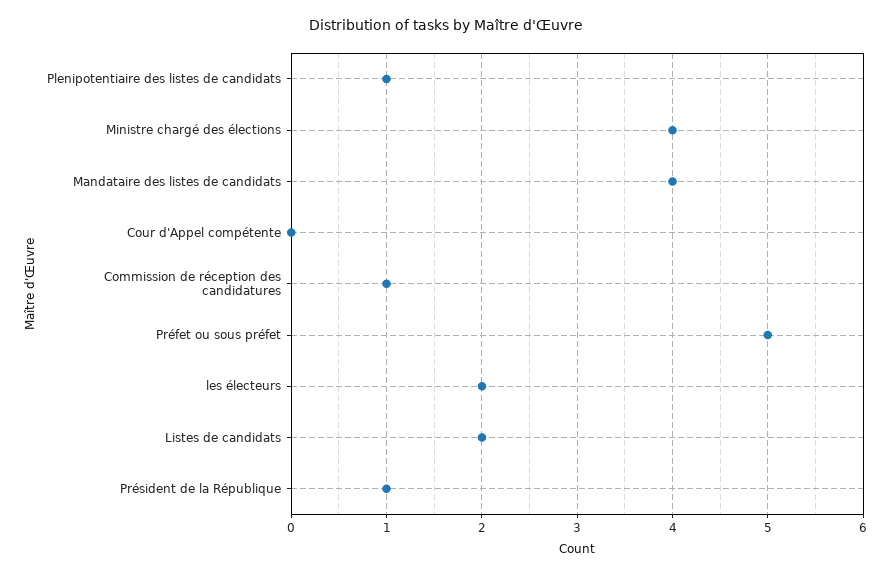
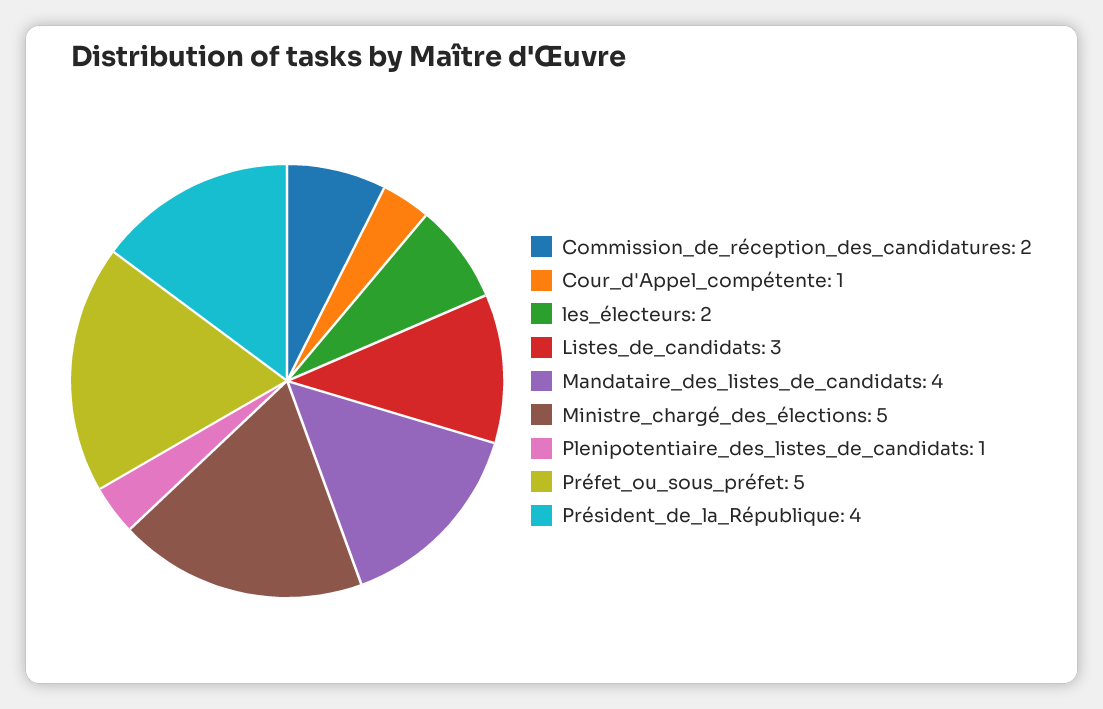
  {
    "Plenipotentiaire des listes de candidats": 1,
-   "Ministre chargé des élections": 4,
+   "Ministre chargé des élections": 5,
    "Mandataire des listes de candidats": 4,
-   "Cour d'Appel compétente": 0,
+   "Cour d'Appel compétente": 1,
-   "Commission de réception des candidatures": 1,
+   "Commission de réception des candidatures": 2,
    "Préfet ou sous préfet": 5,
    "les électeurs": 2,
-   "Listes de candidats": 2,
+   "Listes de candidats": 3,
-   "Président de la République": 1
+   "Président de la République": 4
  }

